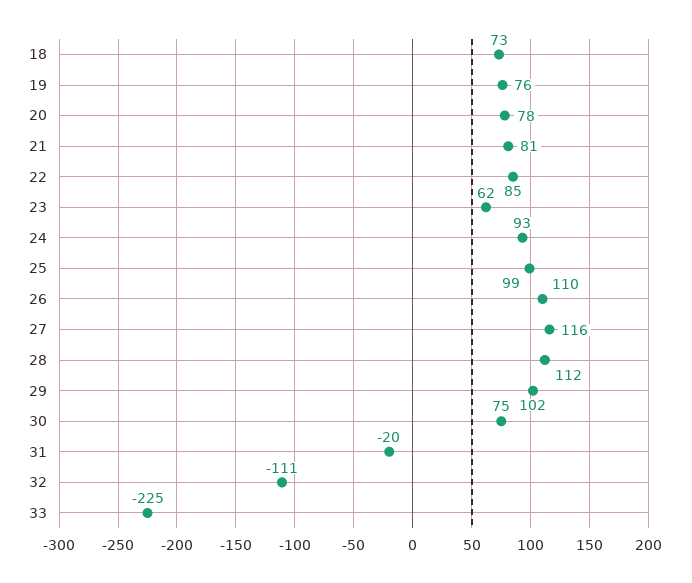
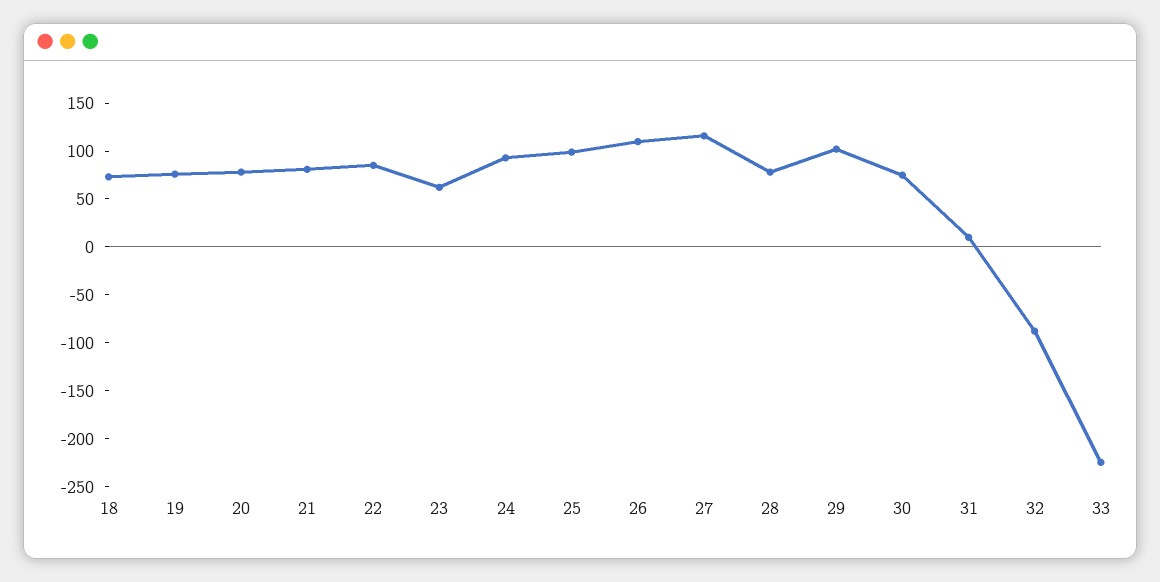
  {
    "18": 73,
    "19": 76,
    "20": 78,
    "21": 81,
    "22": 85,
    "23": 62,
    "24": 93,
    "25": 99,
    "26": 110,
    "27": 116,
-   "28": 112,
+   "28": 80,
    "29": 102,
    "30": 75,
-   "31": -20,
+   "31": 10,
-   "32": -111,
+   "32": -90,
    "33": -225
  }

